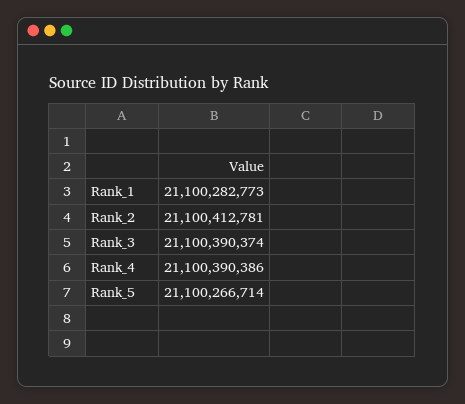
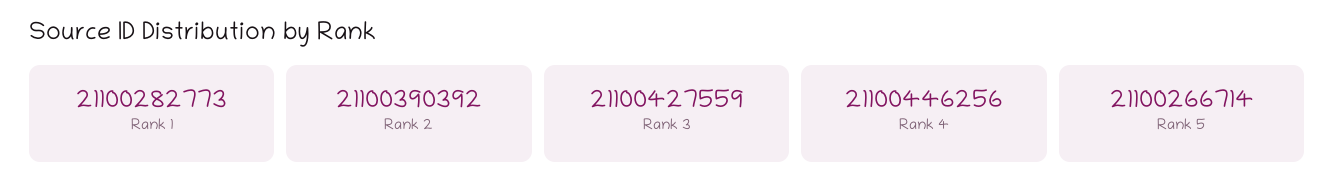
  {
    "Rank_1": 21100282773,
-   "Rank_2": 21100412781,
+   "Rank_2": 21100390392,
-   "Rank_3": 21100390374,
+   "Rank_3": 21100427559,
-   "Rank_4": 21100390386,
+   "Rank_4": 21100446256,
    "Rank_5": 21100266714
  }

